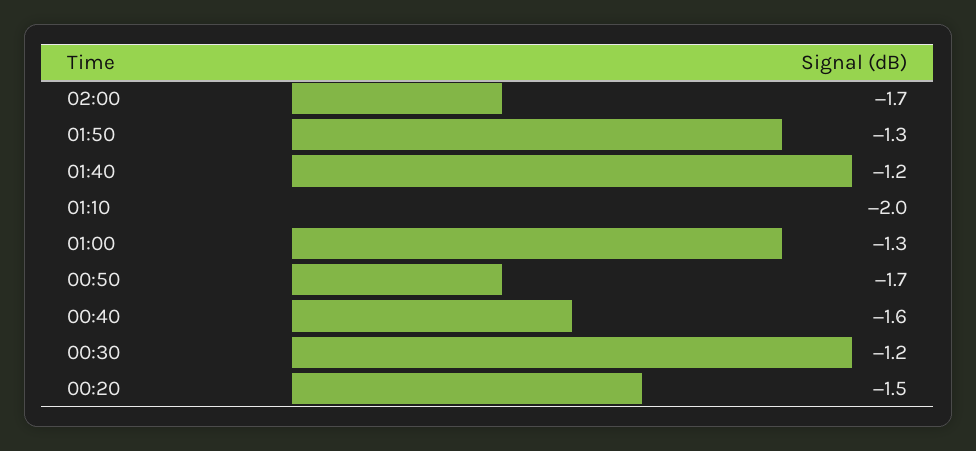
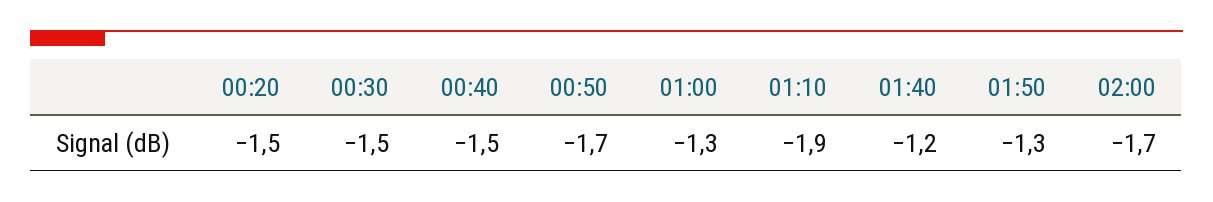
  {
    "02:00": -1.7,
    "01:50": -1.3,
    "01:40": -1.2,
-   "01:10": -2,
+   "01:10": -1.9,
    "01:00": -1.3,
    "00:50": -1.7,
-   "00:40": -1.6,
+   "00:40": -1.5,
-   "00:30": -1.2,
+   "00:30": -1.5,
    "00:20": -1.5
  }

